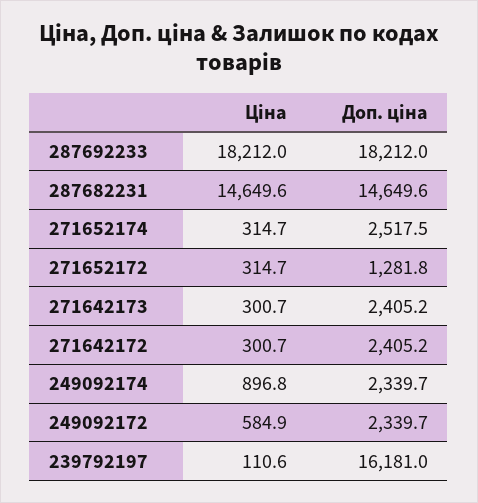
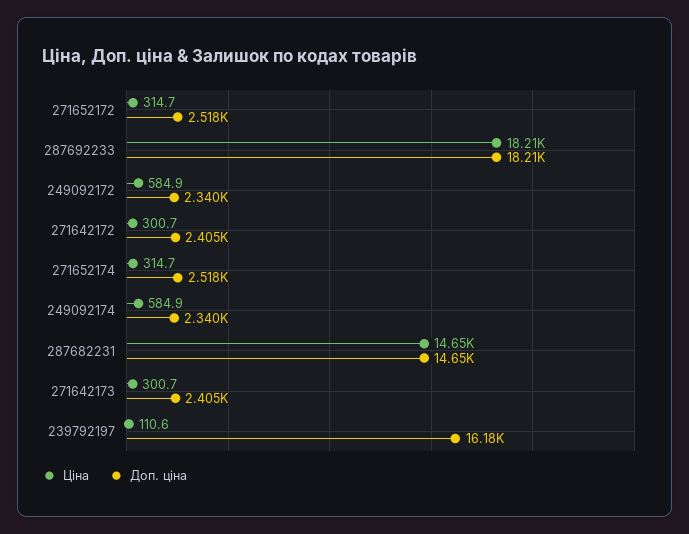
  {
    "Ціна": {
      "287692233": 18212,
      "287682231": 14649.6,
      "271652174": 314.7,
      "271652172": 314.7,
      "271642173": 300.7,
      "271642172": 300.7,
-     "249092174": 896.8,
+     "249092174": 584.9,
      "249092172": 584.9,
      "239792197": 110.6
    },
    "Доп. ціна": {
      "287692233": 18212,
      "287682231": 14649.6,
      "271652174": 2517.5,
-     "271652172": 1281.8,
+     "271652172": 2518,
      "271642173": 2405.2,
      "271642172": 2405.2,
      "249092174": 2339.7,
      "249092172": 2339.7,
      "239792197": 16181
    }
  }

